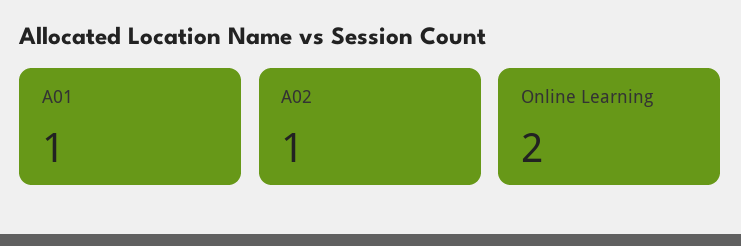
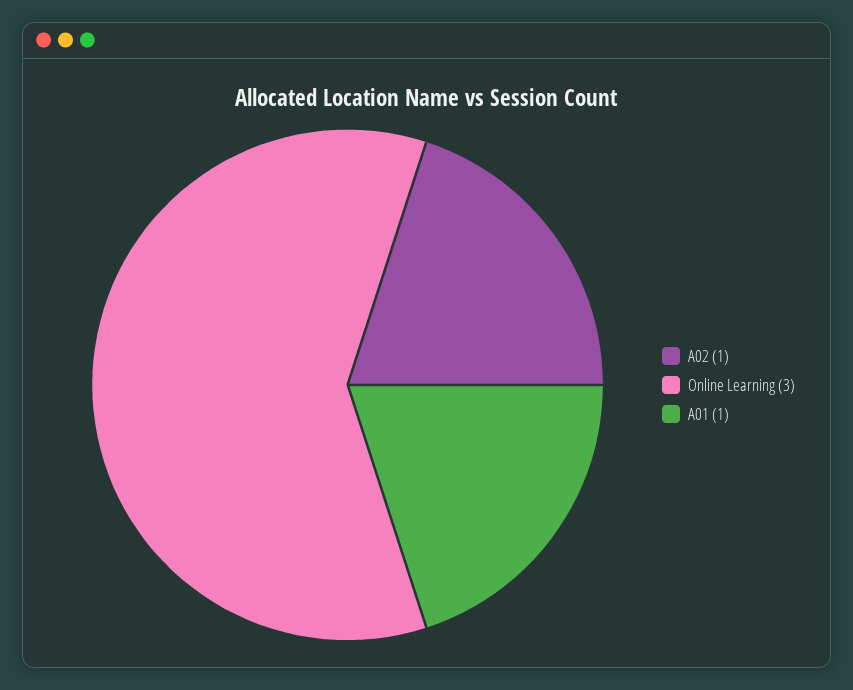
  {
    "A01": 1,
    "A02": 1,
-   "Online Learning": 2
+   "Online Learning": 3
  }

